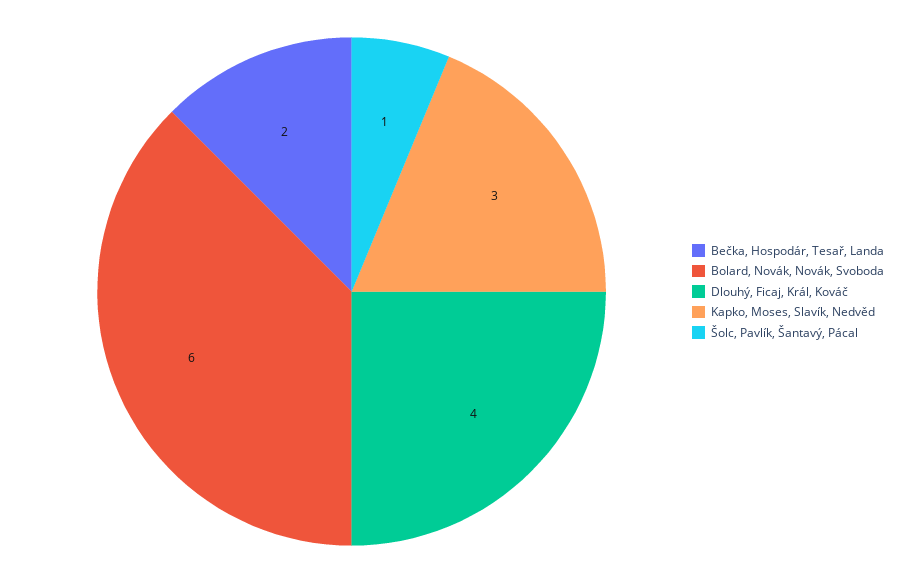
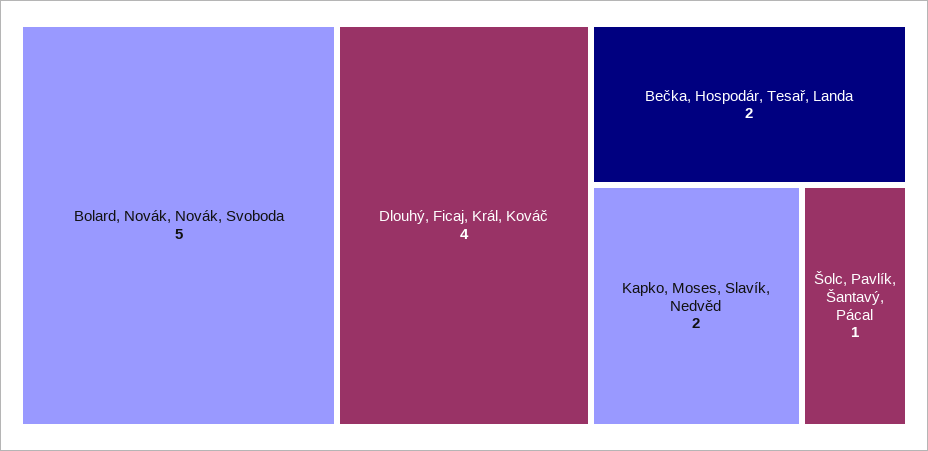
  {
    "Bečka, Hospodár, Tesař, Landa": 2,
-   "Bolard, Novák, Novák, Svoboda": 6,
+   "Bolard, Novák, Novák, Svoboda": 5,
    "Dlouhý, Ficaj, Král, Kováč": 4,
-   "Kapko, Moses, Slavík, Nedvěd": 3,
+   "Kapko, Moses, Slavík, Nedvěd": 2,
    "Šolc, Pavlík, Šantavý, Pácal": 1
  }

